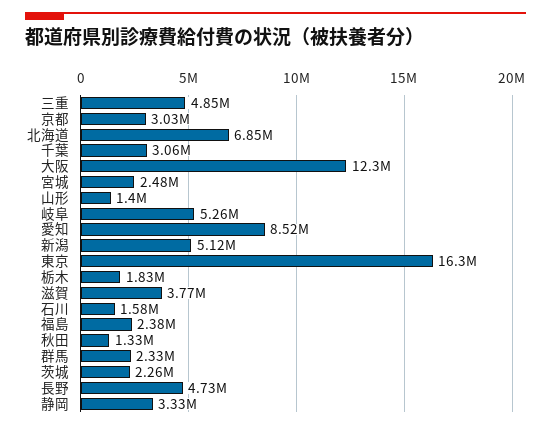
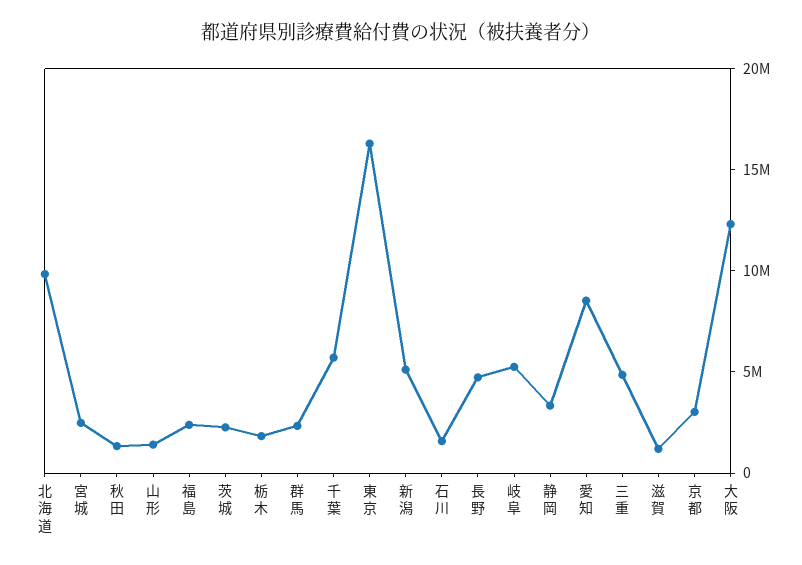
  {
    "三重": 4850000,
    "京都": 3030000,
-   "北海道": 6850000,
+   "北海道": 10000000,
-   "千葉": 3060000,
+   "千葉": 6000000,
    "大阪": 12300000,
    "宮城": 2480000,
    "山形": 1400000,
    "岐阜": 5260000,
    "愛知": 8520000,
    "新潟": 5120000,
    "東京": 16300000,
    "栃木": 1830000,
-   "滋賀": 3770000,
+   "滋賀": 1000000,
    "石川": 1580000,
    "福島": 2380000,
    "秋田": 1330000,
    "群馬": 2330000,
    "茨城": 2260000,
    "長野": 4730000,
    "静岡": 3330000
  }

